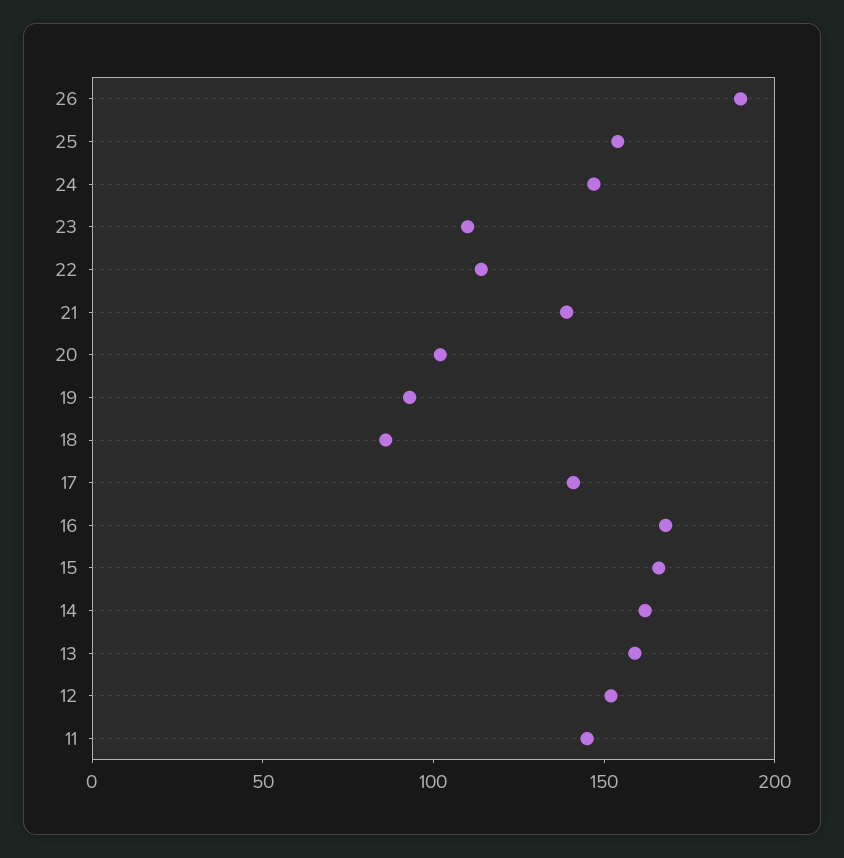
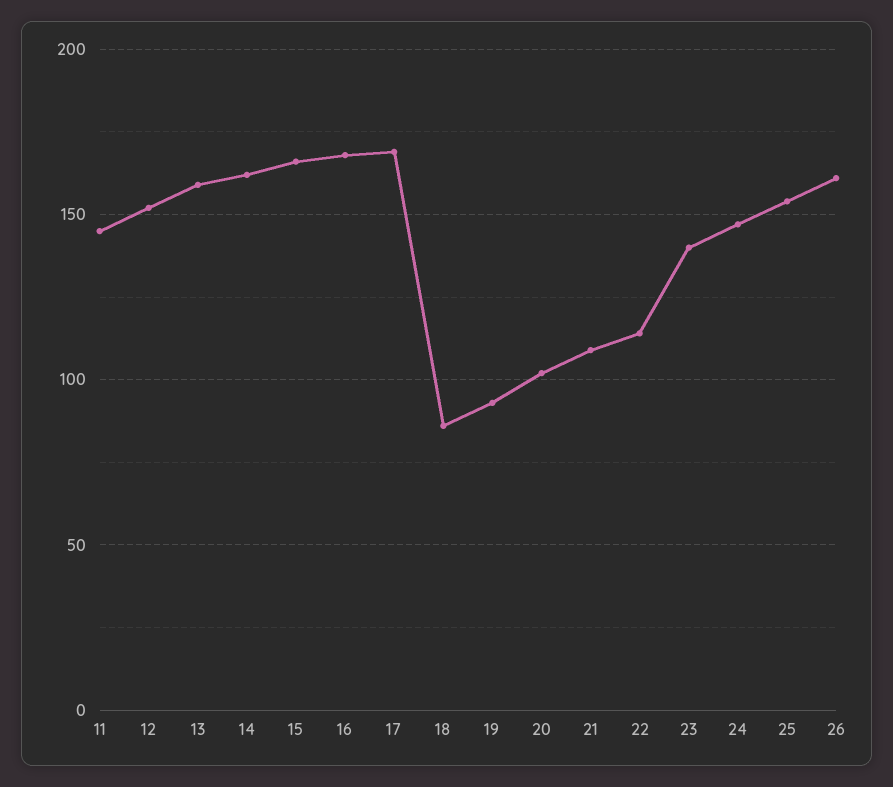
  {
-   "26": 190,
+   "26": 160,
    "25": 155,
    "24": 145,
-   "23": 110,
+   "23": 140,
    "22": 115,
-   "21": 140,
+   "21": 110,
    "20": 100,
    "19": 95,
    "18": 85,
-   "17": 140,
+   "17": 170,
    "16": 170,
    "15": 165,
    "14": 160,
    "13": 160,
    "12": 150,
    "11": 145
  }

